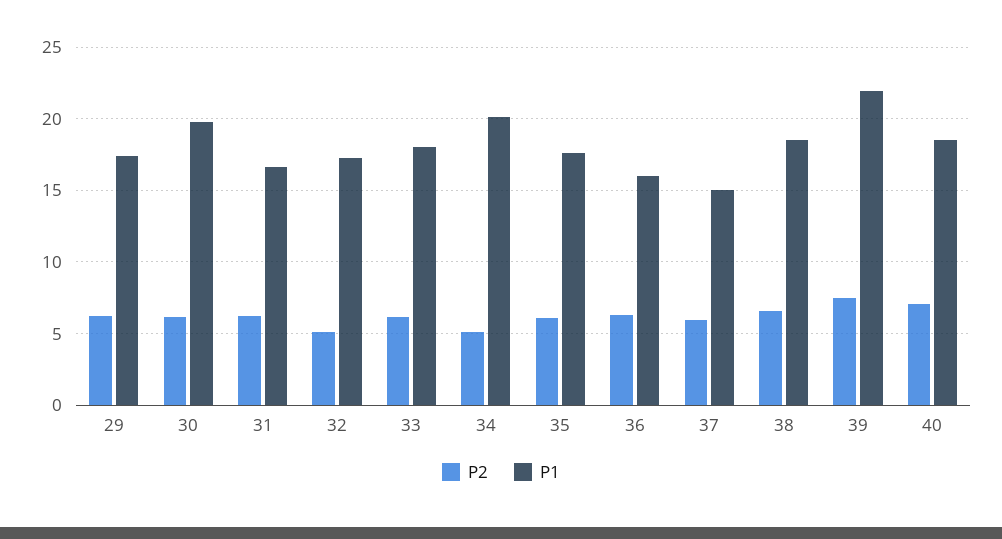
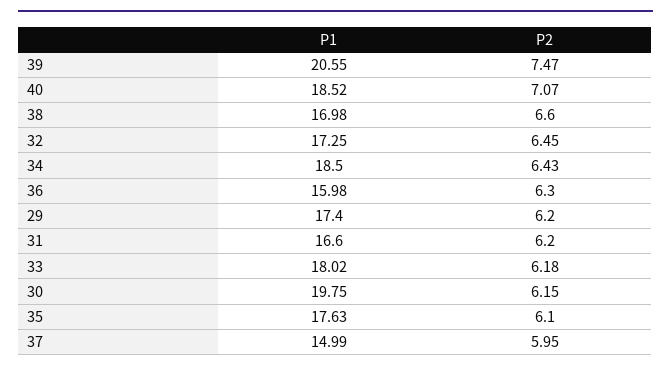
  {
    "P2": {
      "29": 6.2,
      "30": 6.15,
      "31": 6.2,
-     "32": 5,
+     "32": 6.45,
      "33": 6.18,
-     "34": 5,
+     "34": 6.43,
      "35": 6.1,
      "36": 6.3,
      "37": 5.95,
      "38": 6.6,
      "39": 7.47,
      "40": 7.07
    },
    "P1": {
      "29": 17.4,
      "30": 19.75,
      "31": 16.6,
      "32": 17.25,
      "33": 18.02,
-     "34": 20,
+     "34": 18.5,
      "35": 17.63,
      "36": 15.98,
      "37": 14.99,
-     "38": 18.5,
+     "38": 16.98,
-     "39": 22,
+     "39": 20.55,
      "40": 18.52
    }
  }

